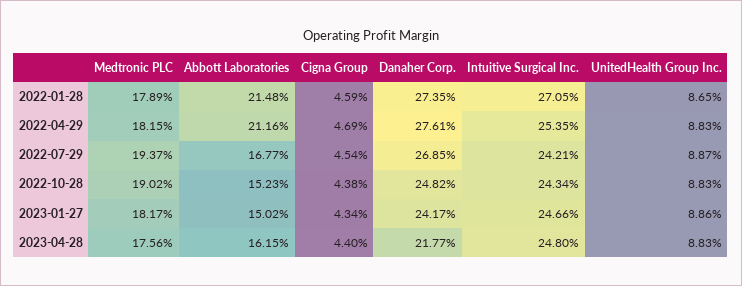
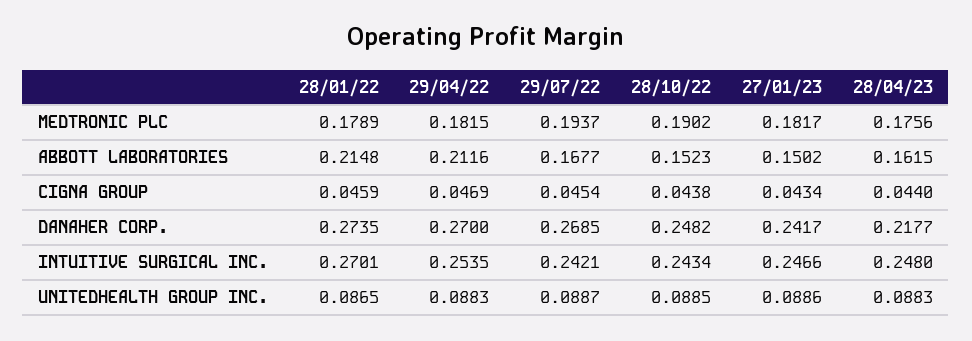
  {
    "Medtronic PLC": {
      "2022-01-28": 0.1789,
      "2022-04-29": 0.1815,
      "2022-07-29": 0.1937,
      "2022-10-28": 0.1902,
      "2023-01-27": 0.1817,
      "2023-04-28": 0.1756
    },
    "Abbott Laboratories": {
      "2022-01-28": 0.2148,
      "2022-04-29": 0.2116,
      "2022-07-29": 0.1677,
      "2022-10-28": 0.1523,
      "2023-01-27": 0.1502,
      "2023-04-28": 0.1615
    },
    "Cigna Group": {
      "2022-01-28": 0.0459,
      "2022-04-29": 0.0469,
      "2022-07-29": 0.0454,
      "2022-10-28": 0.0438,
      "2023-01-27": 0.0434,
      "2023-04-28": 0.044
    },
    "Danaher Corp.": {
      "2022-01-28": 0.2735,
-     "2022-04-29": 0.2761,
+     "2022-04-29": 0.27,
      "2022-07-29": 0.2685,
      "2022-10-28": 0.2482,
      "2023-01-27": 0.2417,
      "2023-04-28": 0.2177
    },
    "Intuitive Surgical Inc.": {
-     "2022-01-28": 0.2705,
+     "2022-01-28": 0.2701,
      "2022-04-29": 0.2535,
      "2022-07-29": 0.2421,
      "2022-10-28": 0.2434,
      "2023-01-27": 0.2466,
      "2023-04-28": 0.248
    },
    "UnitedHealth Group Inc.": {
      "2022-01-28": 0.0865,
      "2022-04-29": 0.0883,
      "2022-07-29": 0.0887,
-     "2022-10-28": 0.0883,
+     "2022-10-28": 0.0885,
      "2023-01-27": 0.0886,
      "2023-04-28": 0.0883
    }
  }

